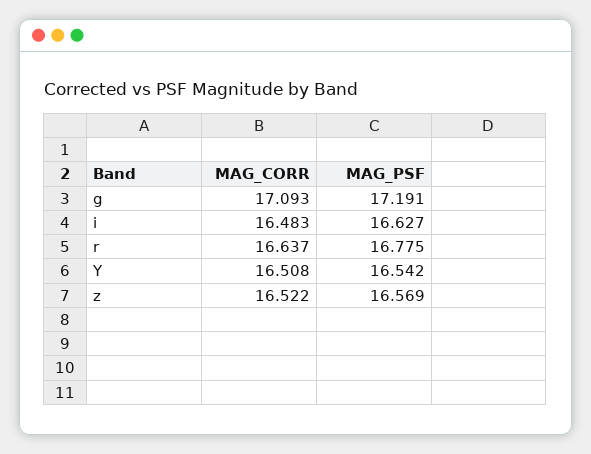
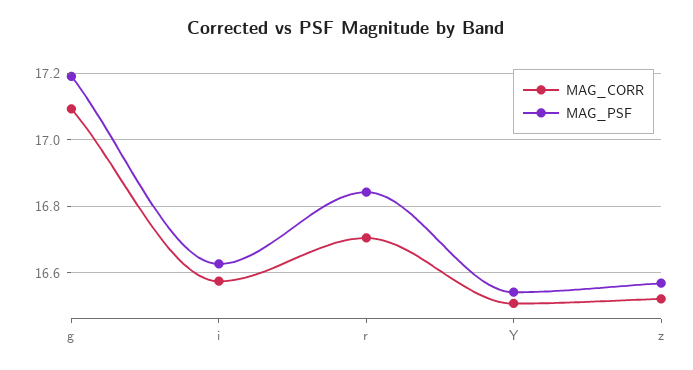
  {
    "MAG_CORR": {
      "g": 17.093,
-     "i": 16.483,
+     "i": 16.58,
-     "r": 16.637,
+     "r": 16.7,
      "Y": 16.508,
      "z": 16.522
    },
    "MAG_PSF": {
      "g": 17.191,
      "i": 16.627,
-     "r": 16.775,
+     "r": 16.84,
      "Y": 16.542,
      "z": 16.569
    }
  }

